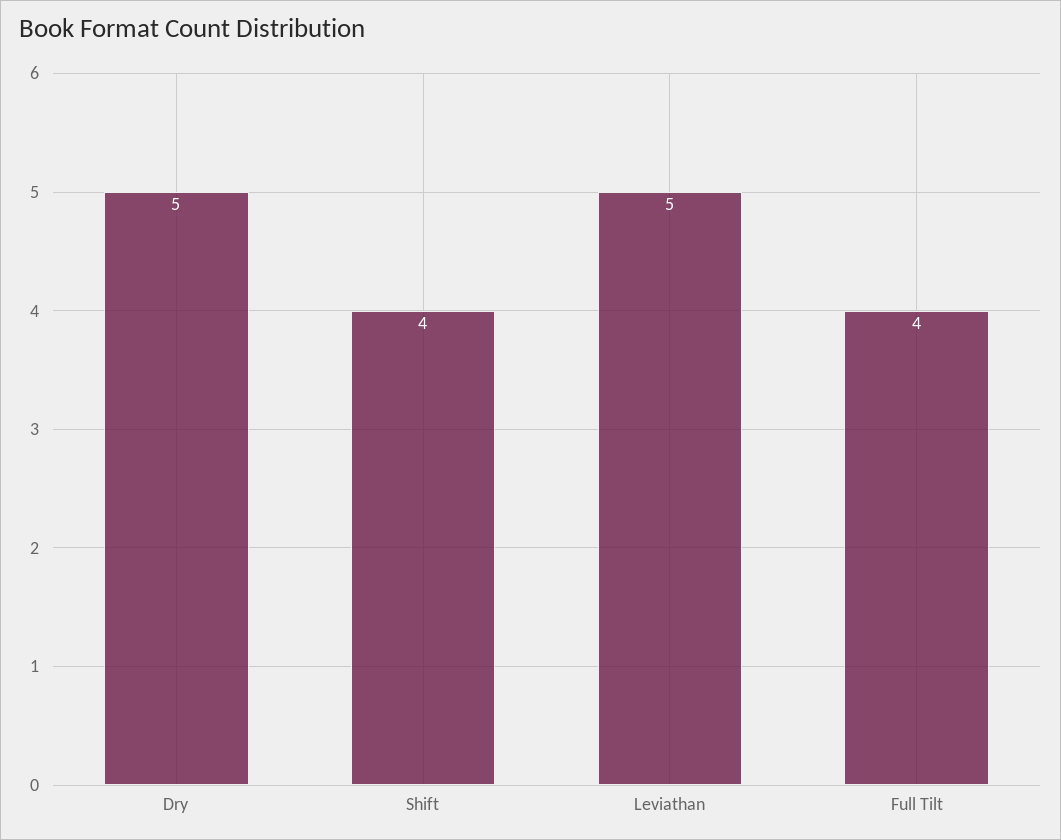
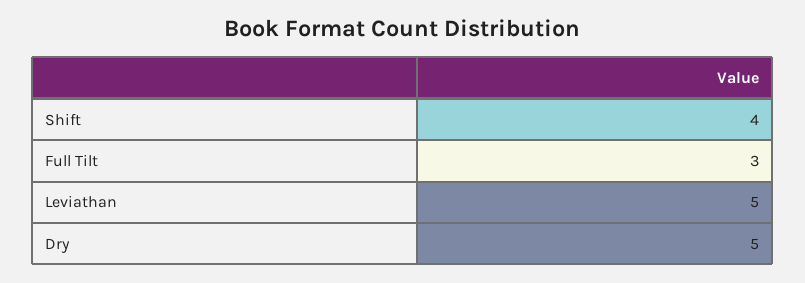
  {
    "Dry": 5,
    "Shift": 4,
    "Leviathan": 5,
-   "Full Tilt": 4
+   "Full Tilt": 3
  }

